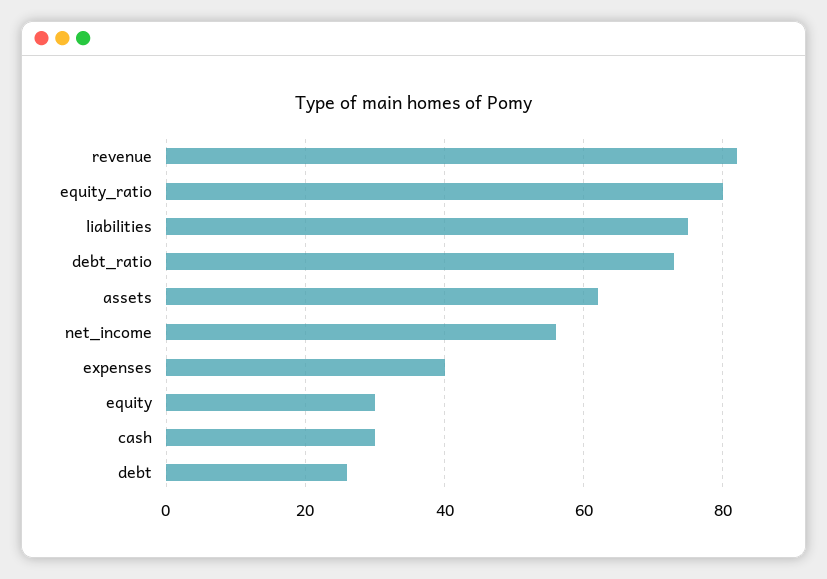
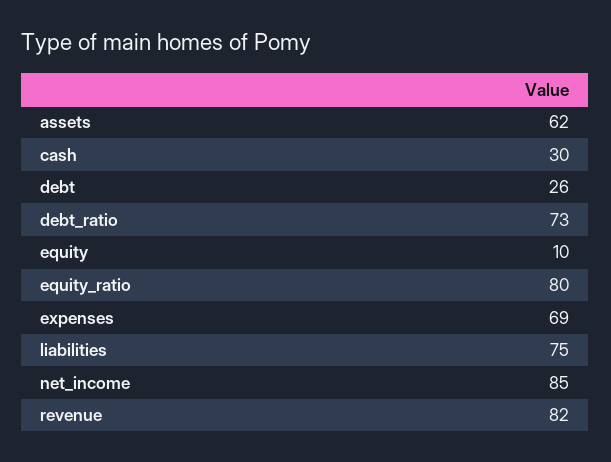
  {
    "revenue": 82,
    "equity_ratio": 80,
    "liabilities": 75,
    "debt_ratio": 73,
    "assets": 62,
-   "net_income": 55,
+   "net_income": 85,
-   "expenses": 40,
+   "expenses": 69,
-   "equity": 30,
+   "equity": 10,
    "cash": 30,
    "debt": 26
  }

